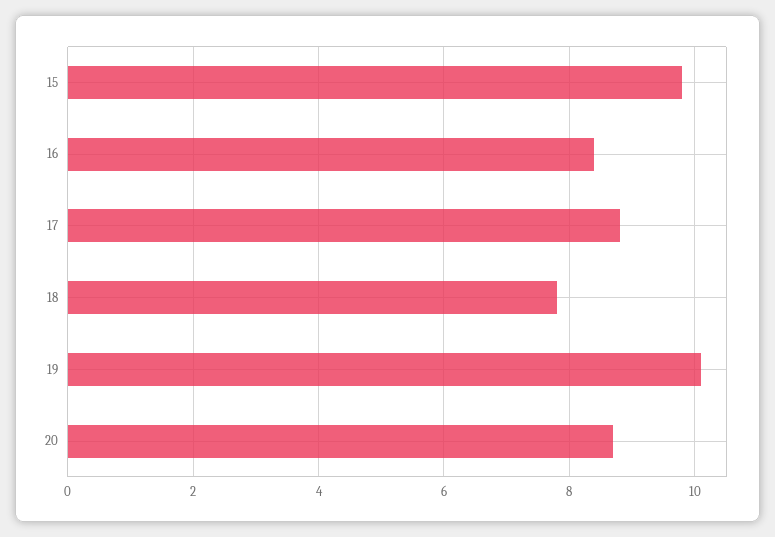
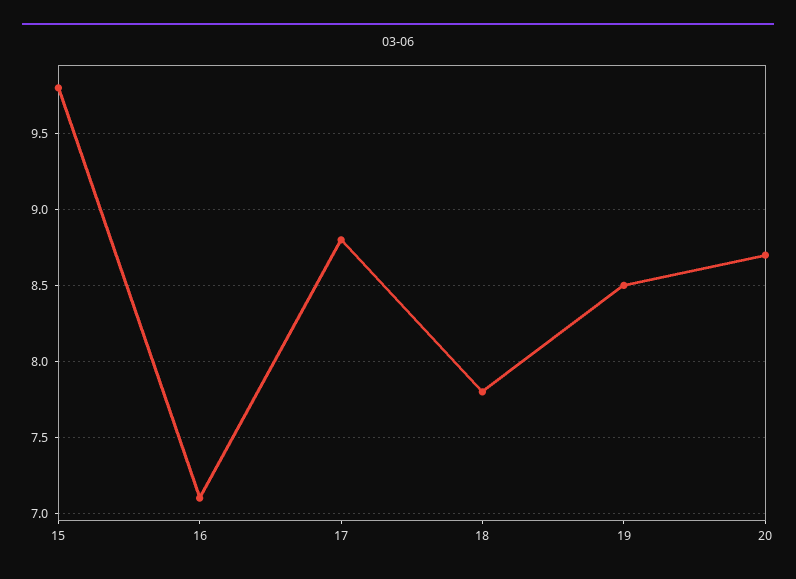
  {
    "15": 9.8,
-   "16": 8.5,
+   "16": 7.1,
    "17": 8.8,
    "18": 7.8,
-   "19": 10,
+   "19": 8.5,
    "20": 8.7
  }

